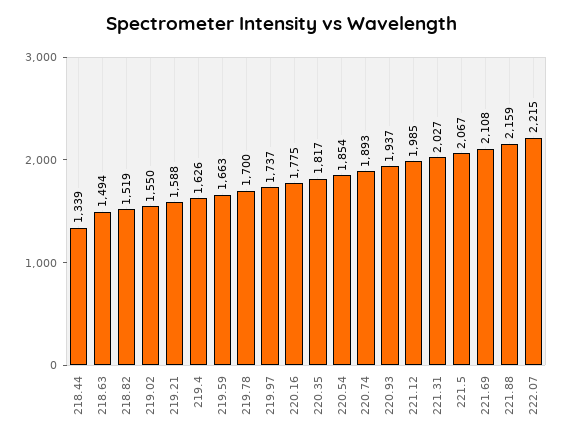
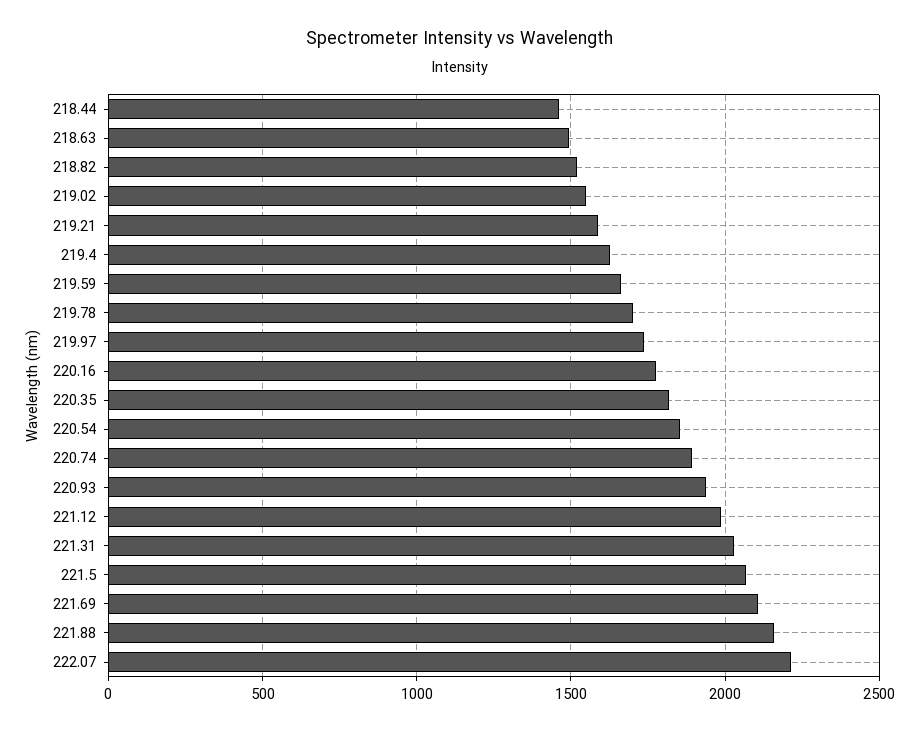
  {
-   "218.44": 1339,
+   "218.44": 1450,
    "218.63": 1494,
    "218.82": 1519,
    "219.02": 1550,
    "219.21": 1588,
    "219.4": 1626,
    "219.59": 1663,
    "219.78": 1700,
    "219.97": 1737,
    "220.16": 1775,
    "220.35": 1817,
    "220.54": 1854,
    "220.74": 1893,
    "220.93": 1937,
    "221.12": 1985,
    "221.31": 2027,
    "221.5": 2067,
    "221.69": 2108,
    "221.88": 2159,
    "222.07": 2215
  }

